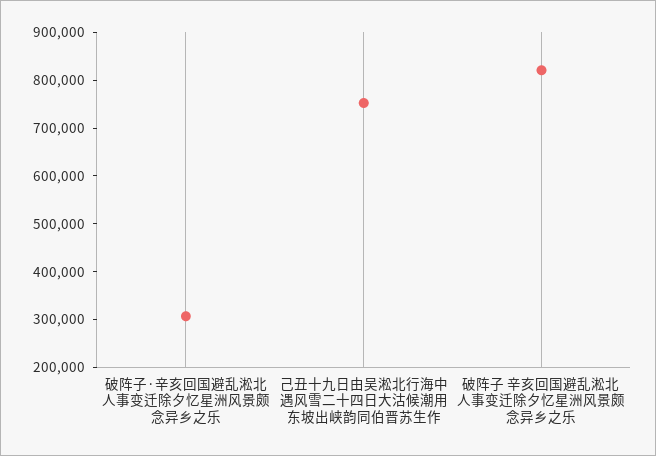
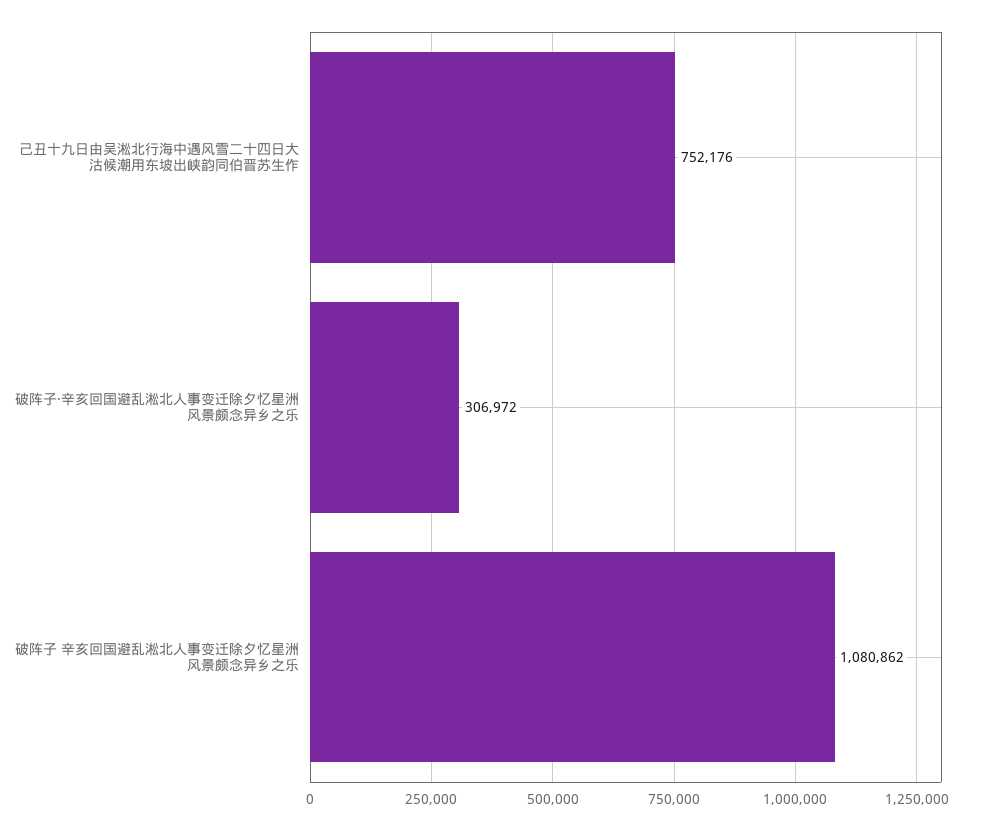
  {
    "破阵子·辛亥回国避乱淞北人事变迁除夕忆星洲风景颇念异乡之乐": 306972,
    "己丑十九日由吴淞北行海中遇风雪二十四日大沽候潮用东坡出峡韵同伯晋苏生作": 752176,
-   "破阵子 辛亥回国避乱淞北人事变迁除夕忆星洲风景颇念异乡之乐": 820000
+   "破阵子 辛亥回国避乱淞北人事变迁除夕忆星洲风景颇念异乡之乐": 1080862
  }

